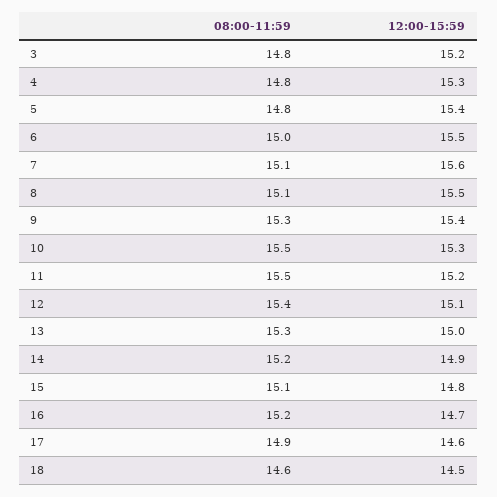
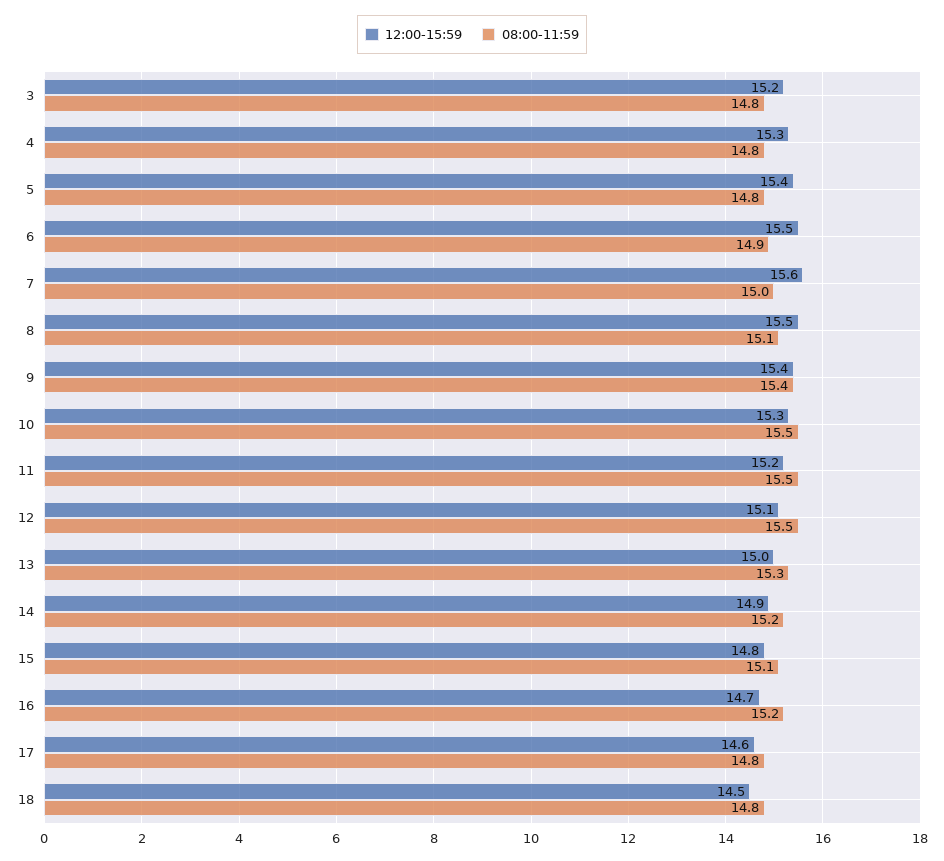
  {
    "08:00-11:59": {
      "3": 14.8,
      "4": 14.8,
      "5": 14.8,
-     "6": 15,
+     "6": 14.9,
-     "7": 15.1,
+     "7": 15,
      "8": 15.1,
-     "9": 15.3,
+     "9": 15.4,
      "10": 15.5,
      "11": 15.5,
-     "12": 15.4,
+     "12": 15.5,
      "13": 15.3,
      "14": 15.2,
      "15": 15.1,
      "16": 15.2,
-     "17": 14.9,
+     "17": 14.8,
-     "18": 14.6
+     "18": 14.8
    },
    "12:00-15:59": {
      "3": 15.2,
      "4": 15.3,
      "5": 15.4,
      "6": 15.5,
      "7": 15.6,
      "8": 15.5,
      "9": 15.4,
      "10": 15.3,
      "11": 15.2,
      "12": 15.1,
      "13": 15,
      "14": 14.9,
      "15": 14.8,
      "16": 14.7,
      "17": 14.6,
      "18": 14.5
    }
  }

